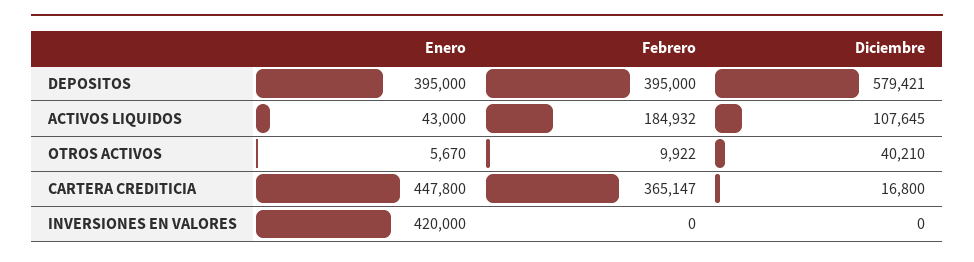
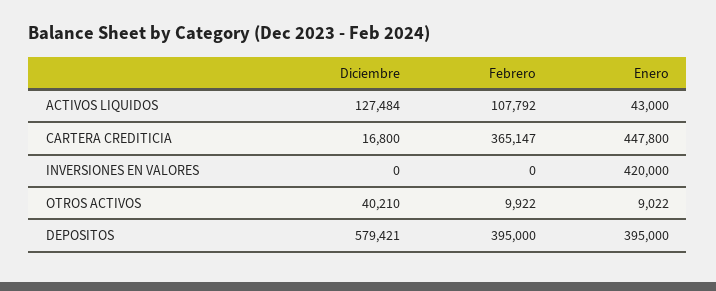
  {
    "Enero": {
      "DEPOSITOS": 395000,
      "ACTIVOS LIQUIDOS": 43000,
-     "OTROS ACTIVOS": 5670,
+     "OTROS ACTIVOS": 9022,
      "CARTERA CREDITICIA": 447800,
      "INVERSIONES EN VALORES": 420000
    },
    "Febrero": {
      "DEPOSITOS": 395000,
-     "ACTIVOS LIQUIDOS": 184932,
+     "ACTIVOS LIQUIDOS": 107792,
      "OTROS ACTIVOS": 9922,
      "CARTERA CREDITICIA": 365147,
      "INVERSIONES EN VALORES": 0
    },
    "Diciembre": {
      "DEPOSITOS": 579421,
-     "ACTIVOS LIQUIDOS": 107645,
+     "ACTIVOS LIQUIDOS": 127484,
      "OTROS ACTIVOS": 40210,
      "CARTERA CREDITICIA": 16800,
      "INVERSIONES EN VALORES": 0
    }
  }

